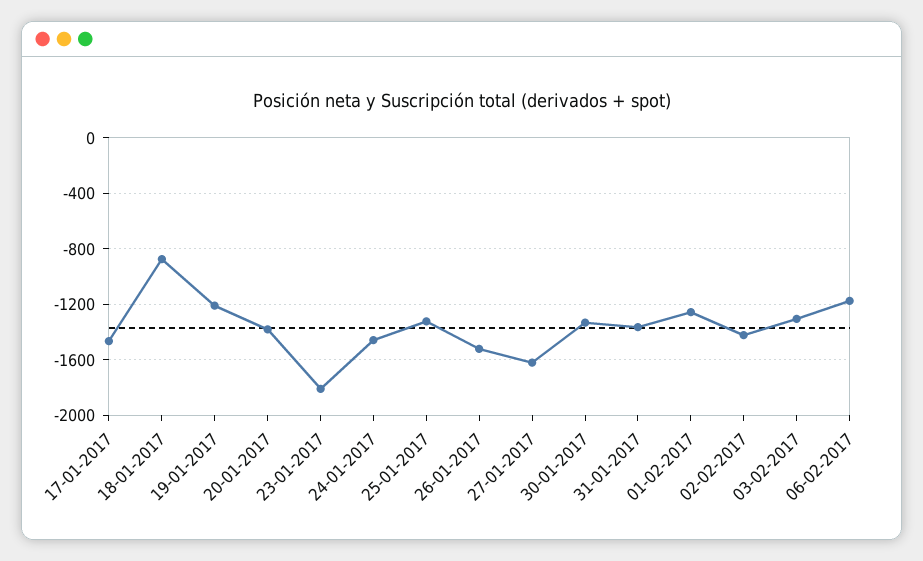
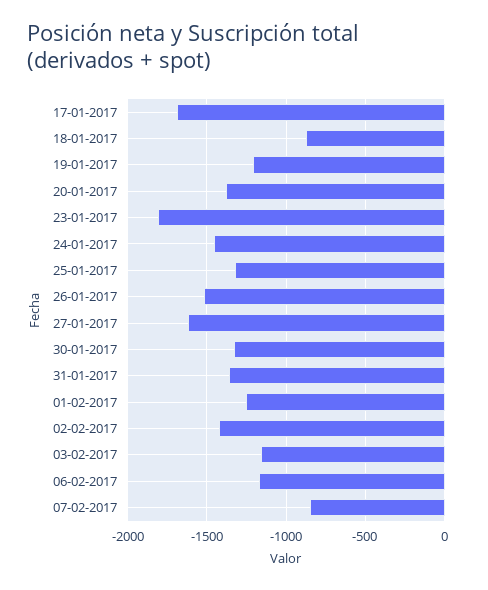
  {
-   "17-01-2017": -1450,
+   "17-01-2017": -1700,
    "18-01-2017": -850,
    "19-01-2017": -1200,
    "20-01-2017": -1400,
    "23-01-2017": -1800,
    "24-01-2017": -1450,
    "25-01-2017": -1300,
    "26-01-2017": -1500,
    "27-01-2017": -1600,
    "30-01-2017": -1350,
    "31-01-2017": -1350,
    "01-02-2017": -1250,
    "02-02-2017": -1400,
-   "03-02-2017": -1300,
+   "03-02-2017": -1150,
-   "06-02-2017": -1150
+   "06-02-2017": -1150,
+   "07-02-2017": -850
  }

